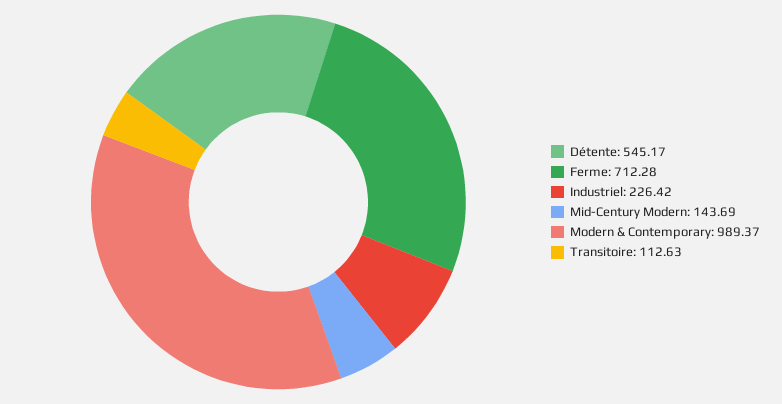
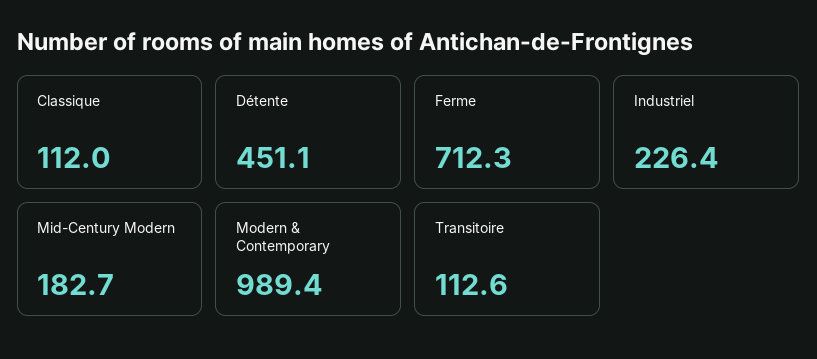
  {
-   "Détente": 545.17,
+   "Détente": 451.1,
    "Ferme": 712.28,
    "Industriel": 226.42,
-   "Mid-Century Modern": 143.69,
+   "Mid-Century Modern": 182.7,
    "Modern & Contemporary": 989.37,
-   "Transitoire": 112.63
+   "Transitoire": 112.63,
+   "Classique": 112
  }

